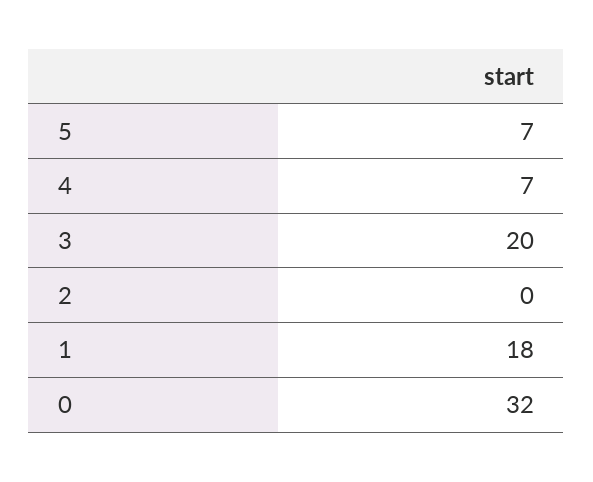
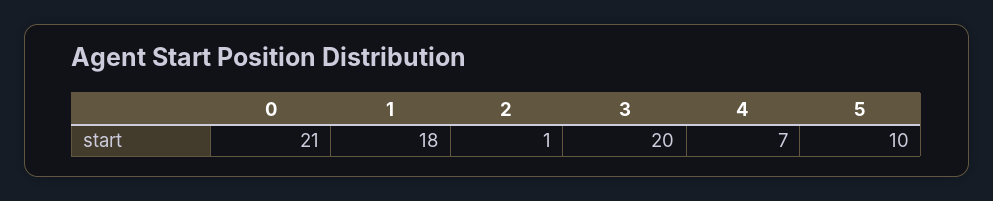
  {
-   "5": 7,
+   "5": 10,
    "4": 7,
    "3": 20,
-   "2": 0,
+   "2": 1,
    "1": 18,
-   "0": 32
+   "0": 21
  }

